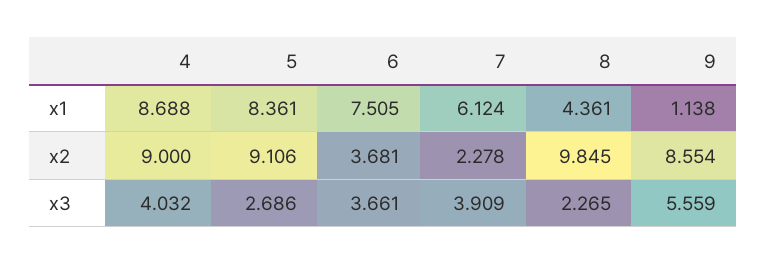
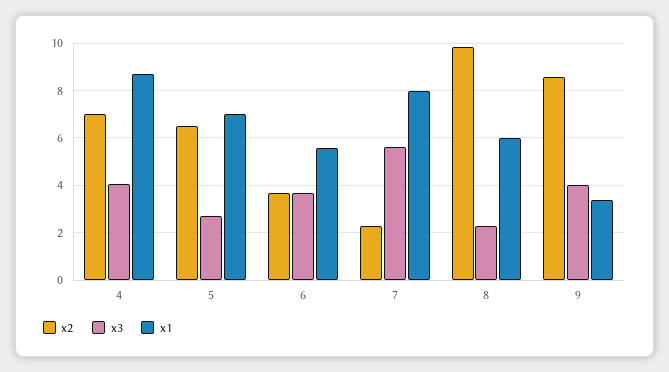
  {
    "x1": {
      "4": 8.688,
-     "5": 8.361,
+     "5": 7,
-     "6": 7.505,
+     "6": 5.5,
-     "7": 6.124,
+     "7": 8,
-     "8": 4.361,
+     "8": 6,
-     "9": 1.138
+     "9": 3.5
    },
    "x2": {
-     "4": 9,
+     "4": 7,
-     "5": 9.106,
+     "5": 6.5,
      "6": 3.681,
      "7": 2.278,
      "8": 9.845,
      "9": 8.554
    },
    "x3": {
      "4": 4.032,
      "5": 2.686,
      "6": 3.661,
-     "7": 3.909,
+     "7": 5.5,
      "8": 2.265,
-     "9": 5.559
+     "9": 4
    }
  }

